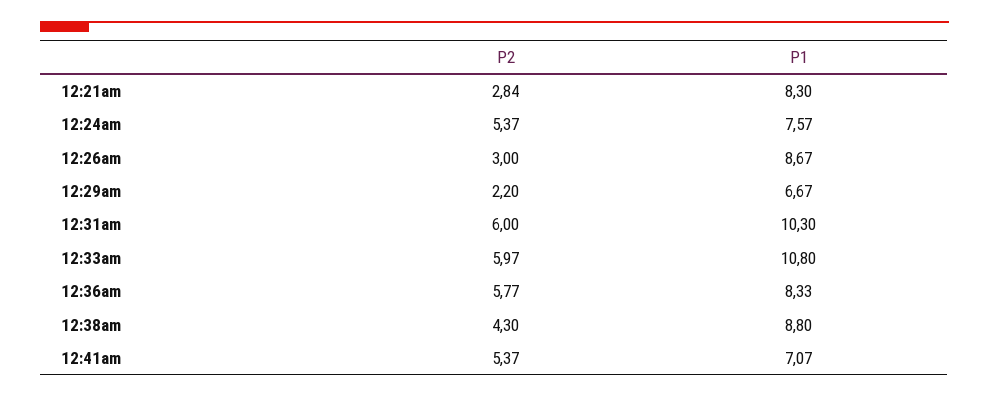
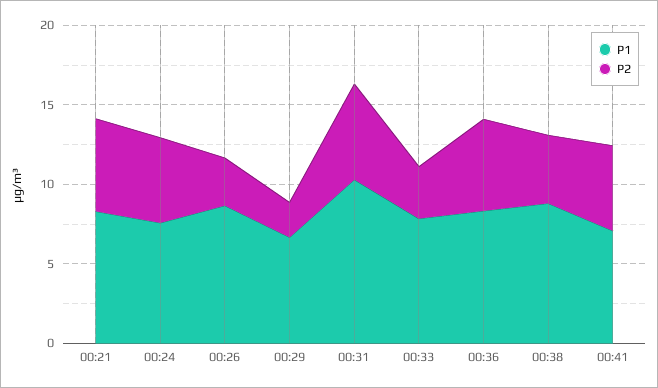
  {
    "P2": {
-     "12:21am": 2.84,
+     "12:21am": 6,
      "12:24am": 5.37,
      "12:26am": 3,
      "12:29am": 2.2,
      "12:31am": 6,
-     "12:33am": 5.97,
+     "12:33am": 3,
      "12:36am": 5.77,
      "12:38am": 4.3,
      "12:41am": 5.37
    },
    "P1": {
      "12:21am": 8.3,
      "12:24am": 7.57,
      "12:26am": 8.67,
      "12:29am": 6.67,
      "12:31am": 10.3,
-     "12:33am": 10.8,
+     "12:33am": 8,
      "12:36am": 8.33,
      "12:38am": 8.8,
      "12:41am": 7.07
    }
  }

